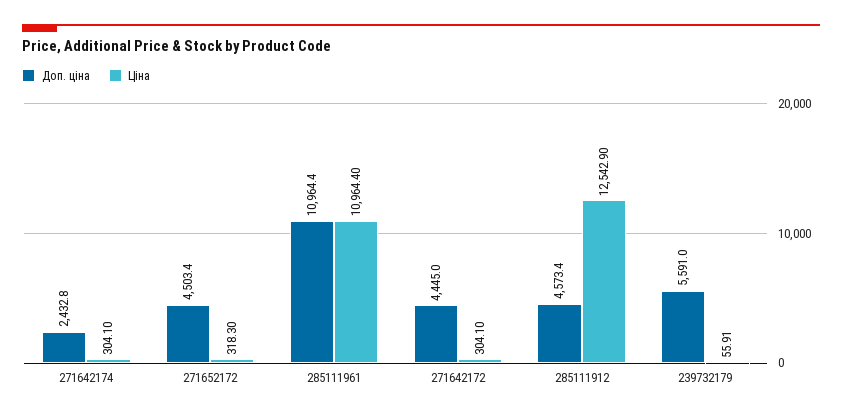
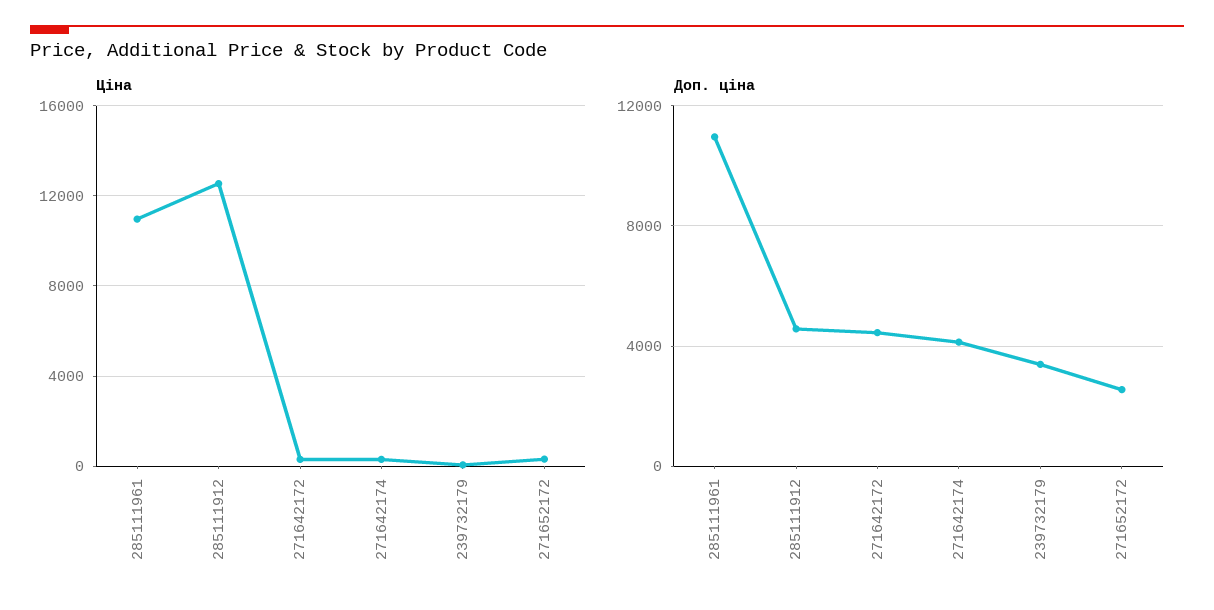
  {
    "Доп. ціна": {
-     "271642174": 2432.8,
+     "271642174": 4000,
-     "271652172": 4503.4,
+     "271652172": 2500,
      "285111961": 10964.4,
      "271642172": 4445,
      "285111912": 4573.4,
-     "239732179": 5591
+     "239732179": 3500
    },
    "Ціна": {
      "271642174": 304.1,
      "271652172": 318.3,
      "285111961": 10964.4,
      "271642172": 304.1,
      "285111912": 12542.9,
      "239732179": 55.91
    }
  }

